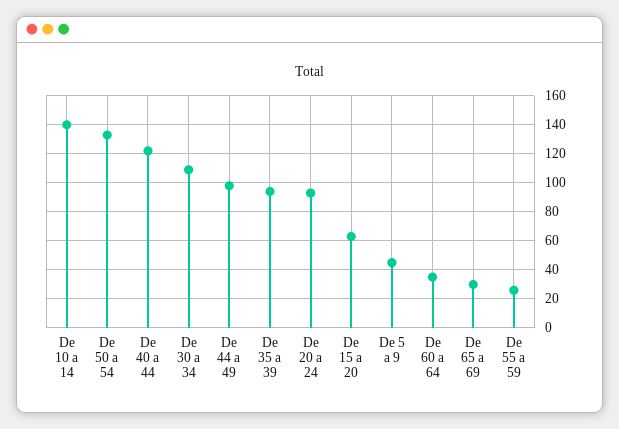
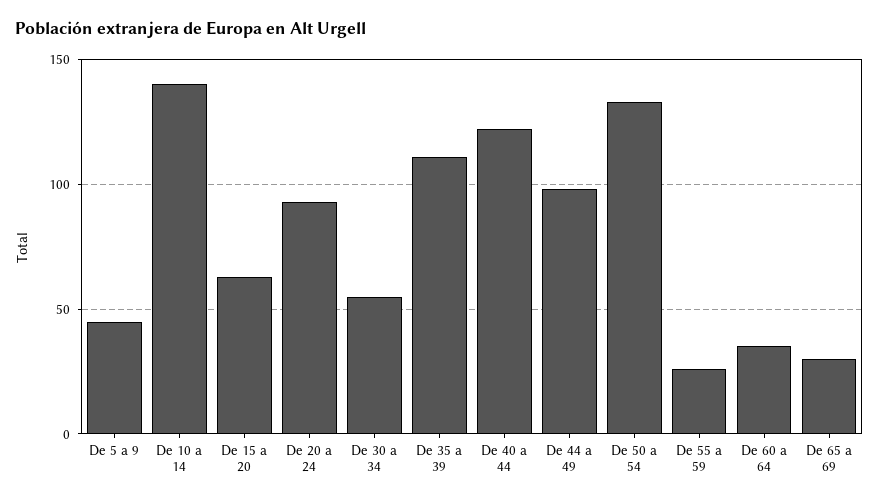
  {
    "De 10 a 14": 140,
    "De 50 a 54": 135,
    "De 40 a 44": 120,
-   "De 30 a 34": 110,
+   "De 30 a 34": 55,
    "De 44 a 49": 100,
-   "De 35 a 39": 95,
+   "De 35 a 39": 110,
    "De 20 a 24": 95,
    "De 15 a 20": 65,
    "De 5 a 9": 45,
    "De 60 a 64": 35,
    "De 65 a 69": 30,
    "De 55 a 59": 25
  }

